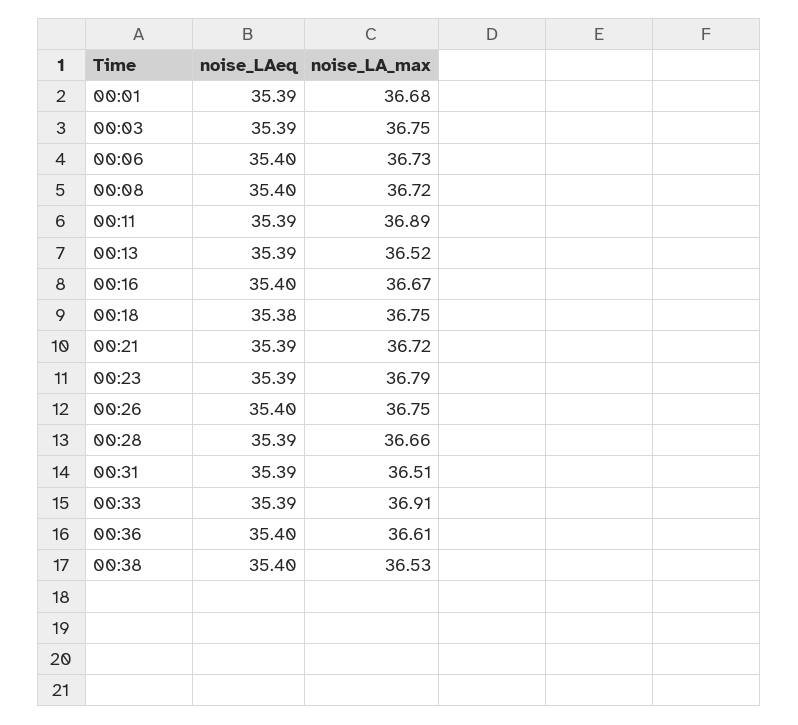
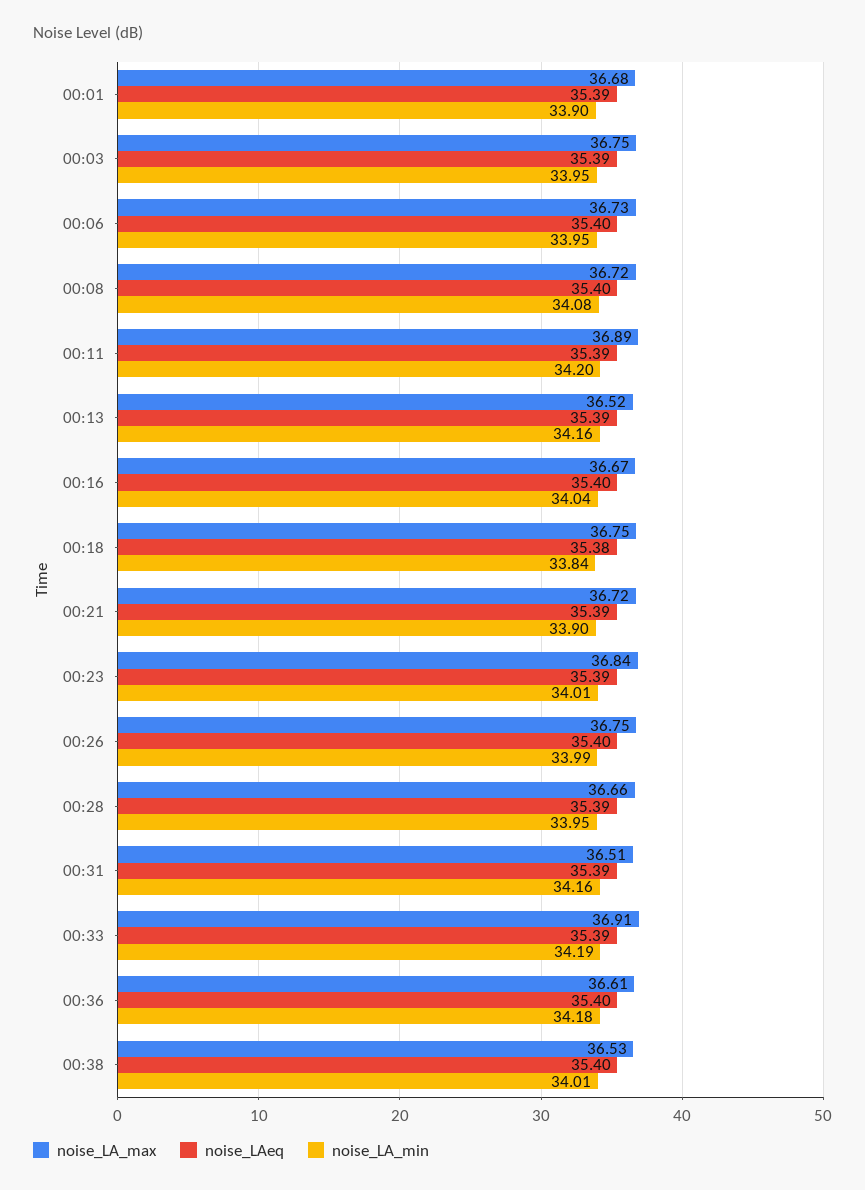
  {
    "noise_LAeq": {
      "00:01": 35.39,
      "00:03": 35.39,
      "00:06": 35.4,
      "00:08": 35.4,
      "00:11": 35.39,
      "00:13": 35.39,
      "00:16": 35.4,
      "00:18": 35.38,
      "00:21": 35.39,
      "00:23": 35.39,
      "00:26": 35.4,
      "00:28": 35.39,
      "00:31": 35.39,
      "00:33": 35.39,
      "00:36": 35.4,
      "00:38": 35.4
    },
    "noise_LA_max": {
      "00:01": 36.68,
      "00:03": 36.75,
      "00:06": 36.73,
      "00:08": 36.72,
      "00:11": 36.89,
      "00:13": 36.52,
      "00:16": 36.67,
      "00:18": 36.75,
      "00:21": 36.72,
-     "00:23": 36.79,
+     "00:23": 36.84,
      "00:26": 36.75,
      "00:28": 36.66,
      "00:31": 36.51,
      "00:33": 36.91,
      "00:36": 36.61,
      "00:38": 36.53
-   }
+   },
+   "noise_LA_min": {
+     "00:01": 33.9,
+     "00:03": 33.95,
+     "00:06": 33.95,
+     "00:08": 34.08,
+     "00:11": 34.2,
+     "00:13": 34.16,
+     "00:16": 34.04,
+     "00:18": 33.84,
+     "00:21": 33.9,
+     "00:23": 34.01,
+     "00:26": 33.99,
+     "00:28": 33.95,
+     "00:31": 34.16,
+     "00:33": 34.19,
+     "00:36": 34.18,
+     "00:38": 34.01
+   }
  }

